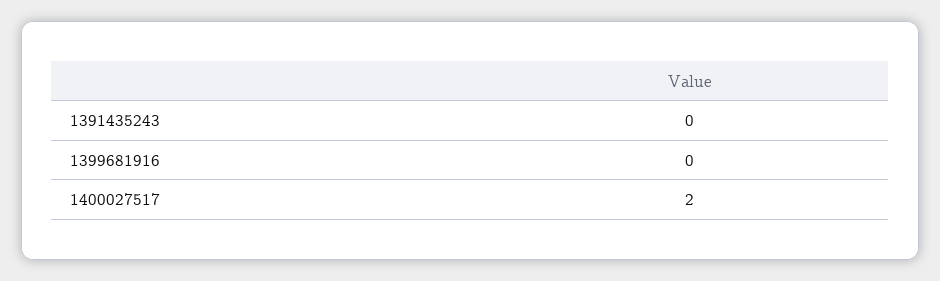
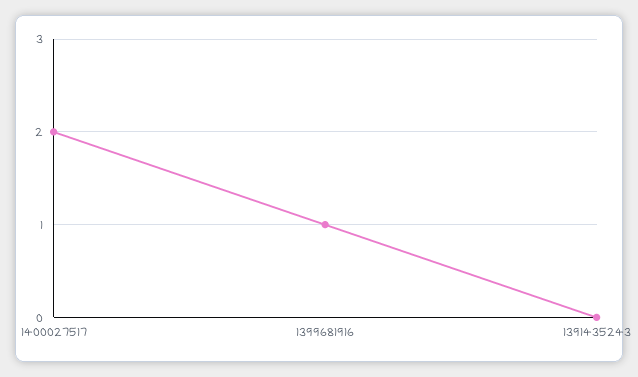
  {
    "1391435243": 0,
-   "1399681916": 0,
+   "1399681916": 1,
    "1400027517": 2
  }

